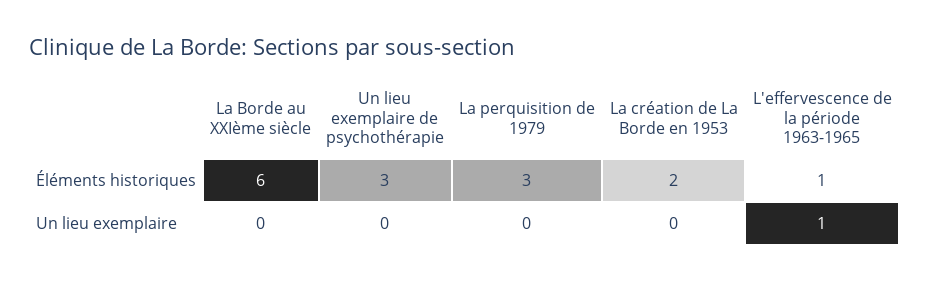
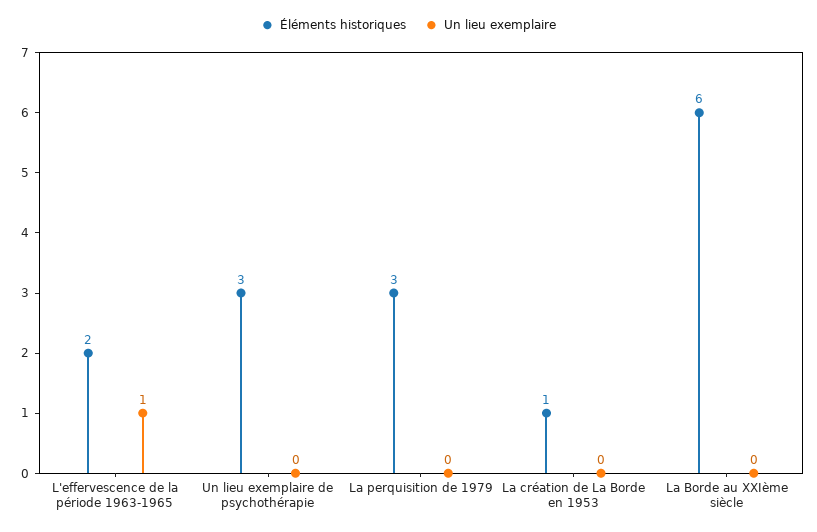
  {
    "Éléments historiques": {
      "La Borde au XXIème siècle": 6,
      "Un lieu exemplaire de psychothérapie": 3,
      "La perquisition de 1979": 3,
-     "La création de La Borde en 1953": 2,
+     "La création de La Borde en 1953": 1,
-     "L'effervescence de la période 1963-1965": 1
+     "L'effervescence de la période 1963-1965": 2
    },
    "Un lieu exemplaire": {
      "La Borde au XXIème siècle": 0,
      "Un lieu exemplaire de psychothérapie": 0,
      "La perquisition de 1979": 0,
      "La création de La Borde en 1953": 0,
      "L'effervescence de la période 1963-1965": 1
    }
  }

